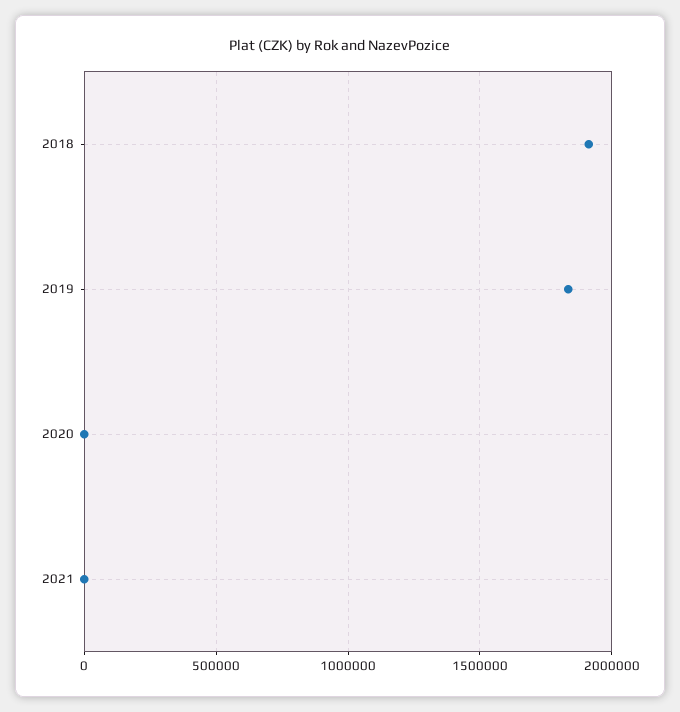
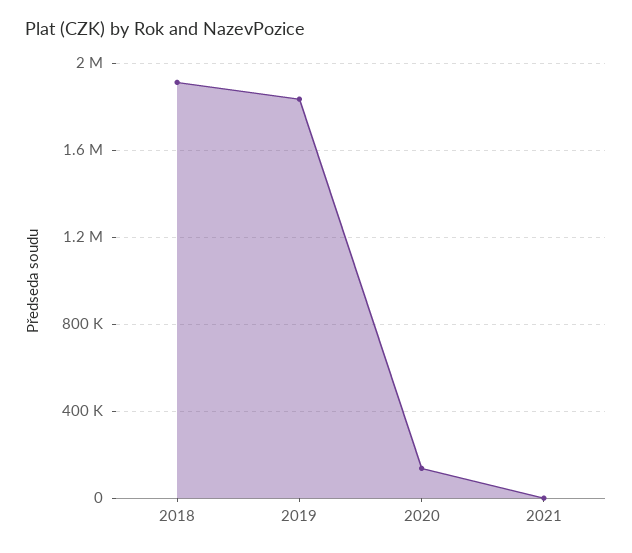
  {
    "2018": 1900000,
    "2019": 1850000,
-   "2020": 0,
+   "2020": 150000,
    "2021": 0
  }

